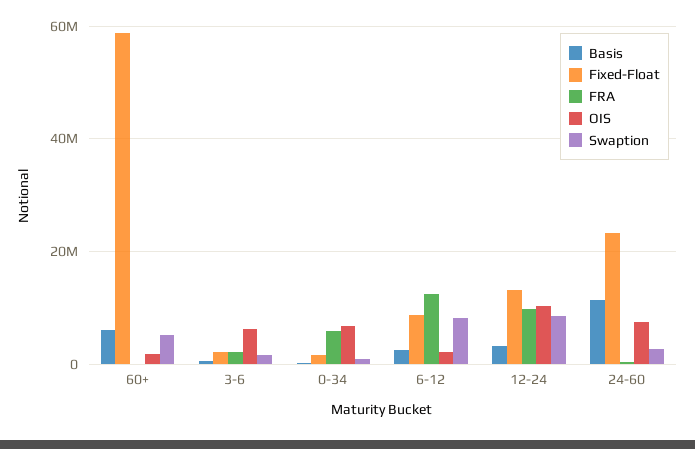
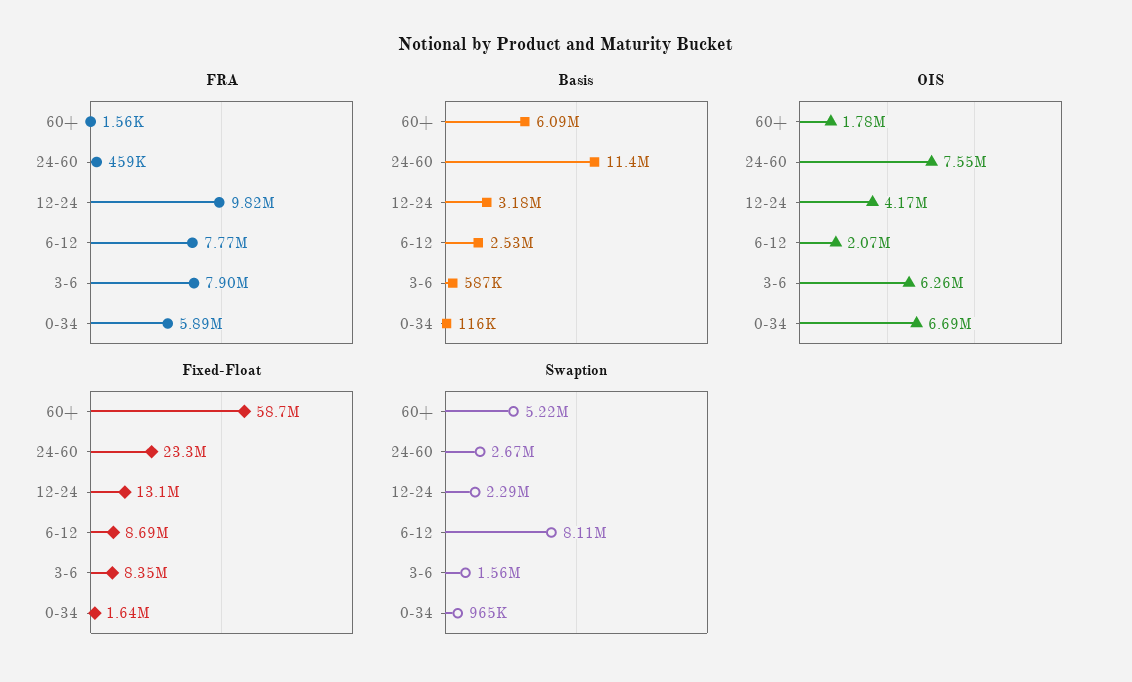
  {
    "Basis": {
      "60+": 6090000,
      "3-6": 587000,
      "0-34": 116000,
      "6-12": 2530000,
      "12-24": 3180000,
      "24-60": 11400000
    },
    "Fixed-Float": {
      "60+": 58700000,
-     "3-6": 2000000,
+     "3-6": 8350000,
      "0-34": 1640000,
      "6-12": 8690000,
      "12-24": 13100000,
      "24-60": 23300000
    },
    "FRA": {
      "60+": 1560,
-     "3-6": 2000000,
+     "3-6": 7900000,
      "0-34": 5890000,
-     "6-12": 12000000,
+     "6-12": 7770000,
      "12-24": 9820000,
      "24-60": 459000
    },
    "OIS": {
      "60+": 1780000,
      "3-6": 6260000,
      "0-34": 6690000,
      "6-12": 2070000,
-     "12-24": 10000000,
+     "12-24": 4170000,
      "24-60": 7550000
    },
    "Swaption": {
      "60+": 5220000,
      "3-6": 1560000,
      "0-34": 965000,
      "6-12": 8110000,
-     "12-24": 8000000,
+     "12-24": 2290000,
      "24-60": 2670000
    }
  }

